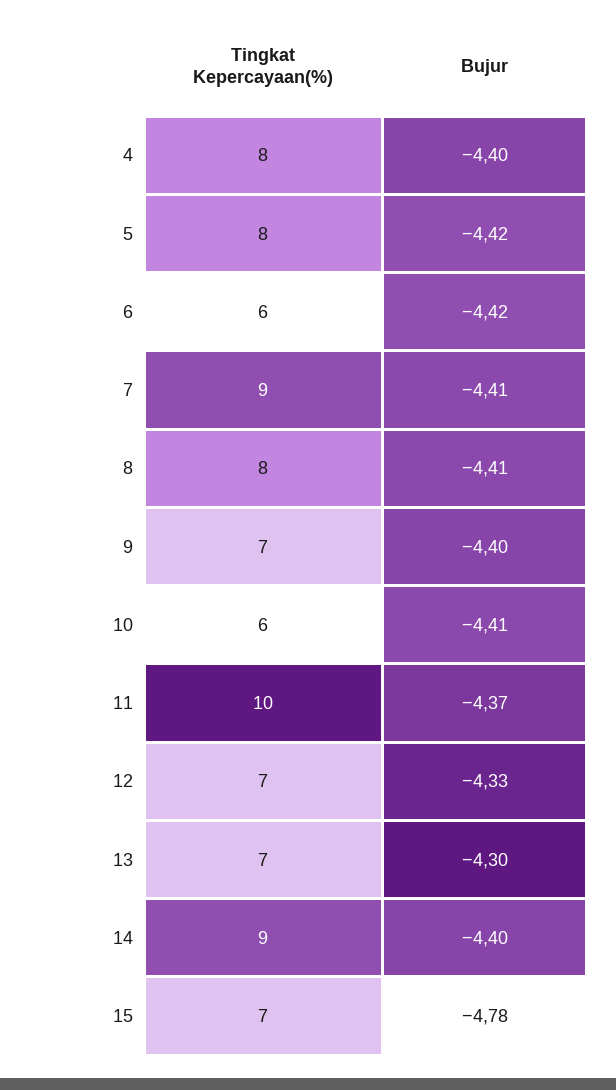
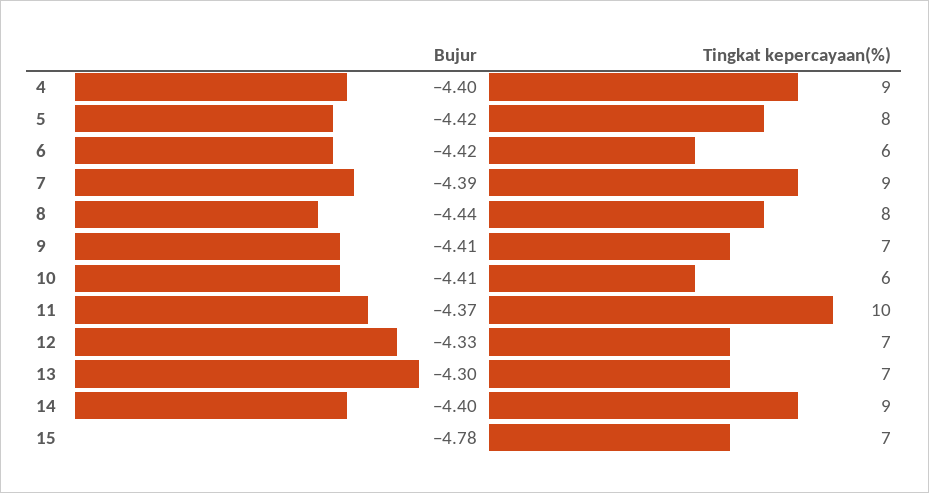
  {
    "Tingkat Kepercayaan(%)": {
-     "4": 8,
+     "4": 9,
      "5": 8,
      "6": 6,
      "7": 9,
      "8": 8,
      "9": 7,
      "10": 6,
      "11": 10,
      "12": 7,
      "13": 7,
      "14": 9,
      "15": 7
    },
    "Bujur": {
      "4": -4.4,
      "5": -4.42,
      "6": -4.42,
-     "7": -4.41,
+     "7": -4.39,
-     "8": -4.41,
+     "8": -4.44,
-     "9": -4.4,
+     "9": -4.41,
      "10": -4.41,
      "11": -4.37,
      "12": -4.33,
      "13": -4.3,
      "14": -4.4,
      "15": -4.78
    }
  }

